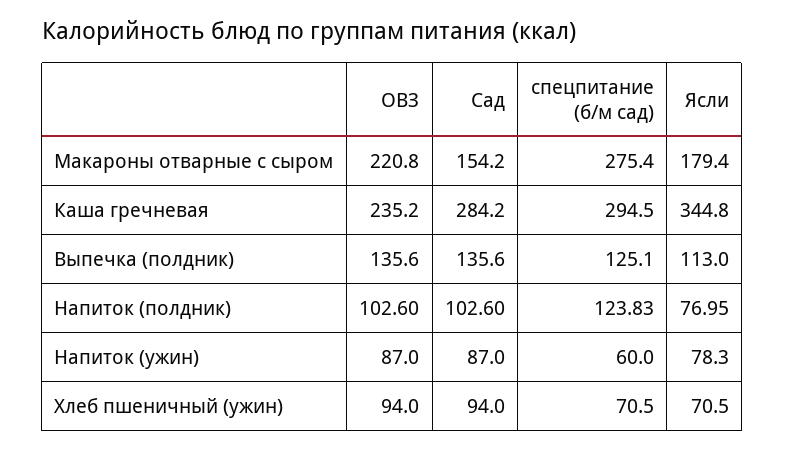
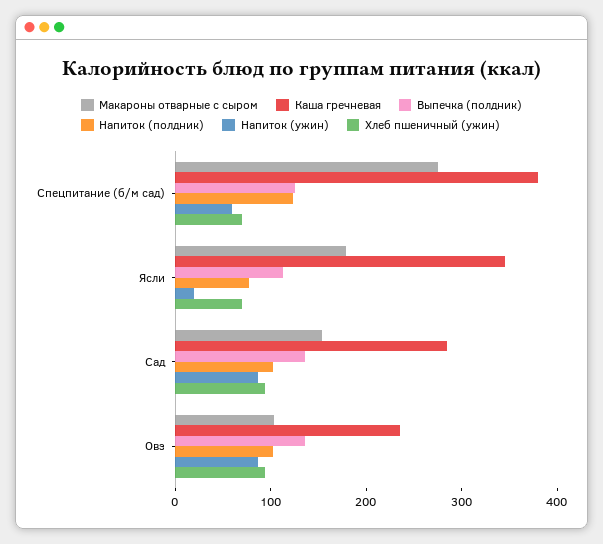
  {
    "Макароны отварные с сыром": {
-     "ОВЗ": 220.8,
+     "ОВЗ": 100,
      "Сад": 154.2,
      "спецпитание (б/м сад)": 275.4,
      "Ясли": 179.4
    },
    "Каша гречневая": {
      "ОВЗ": 235.2,
      "Сад": 284.2,
-     "спецпитание (б/м сад)": 294.5,
+     "спецпитание (б/м сад)": 380,
      "Ясли": 344.8
    },
    "Выпечка (полдник)": {
      "ОВЗ": 135.6,
      "Сад": 135.6,
      "спецпитание (б/м сад)": 125.1,
      "Ясли": 113
    },
    "Напиток (полдник)": {
      "ОВЗ": 102.6,
      "Сад": 102.6,
      "спецпитание (б/м сад)": 123.83,
      "Ясли": 76.95
    },
    "Напиток (ужин)": {
      "ОВЗ": 87,
      "Сад": 87,
      "спецпитание (б/м сад)": 60,
-     "Ясли": 78.3
+     "Ясли": 20
    },
    "Хлеб пшеничный (ужин)": {
      "ОВЗ": 94,
      "Сад": 94,
      "спецпитание (б/м сад)": 70.5,
      "Ясли": 70.5
    }
  }

